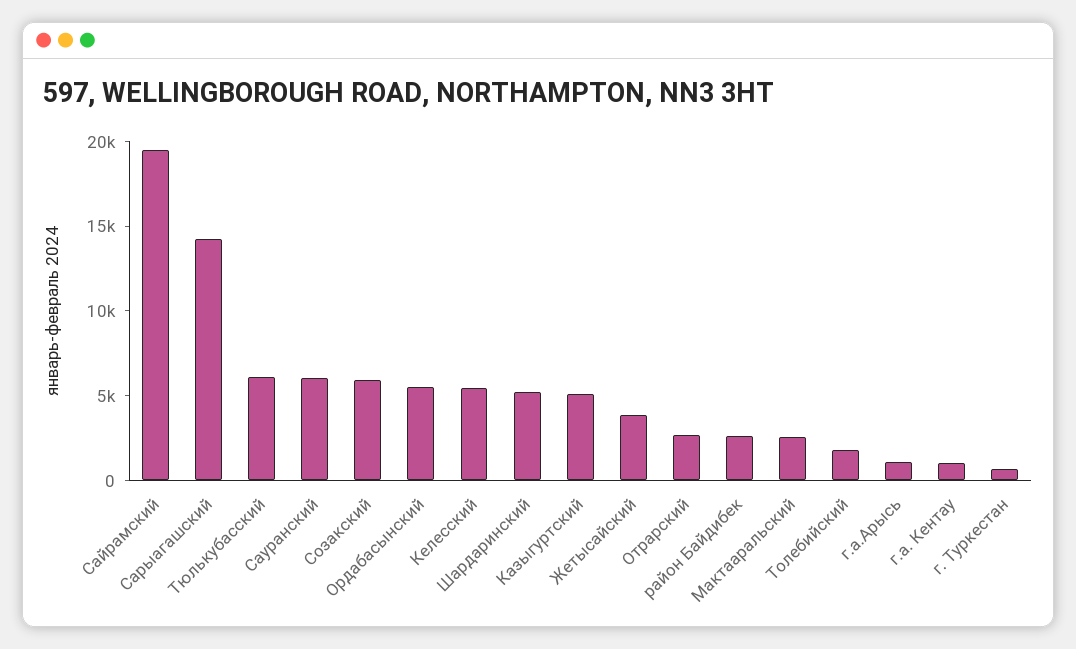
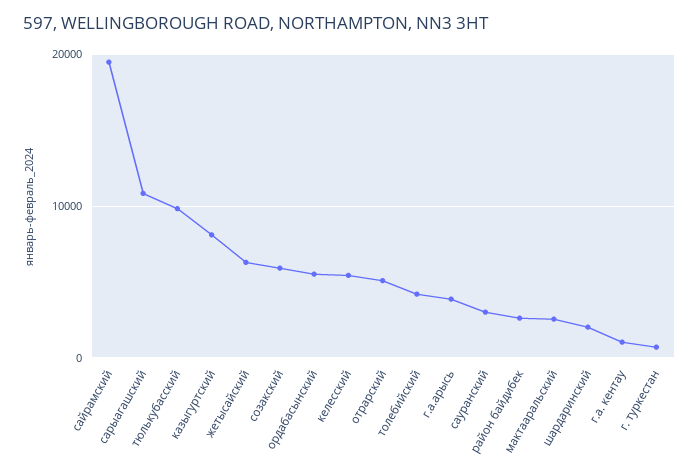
  {
    "Сайрамский": 19000,
-   "Сарыагашский": 14000,
+   "Сарыагашский": 11000,
-   "Тюлькубасский": 6000,
+   "Тюлькубасский": 10000,
-   "Сауранский": 6000,
+   "Сауранский": 3000,
    "Созакский": 6000,
    "Ордабасынский": 6000,
    "Келесский": 5000,
-   "Шардаринский": 5000,
+   "Шардаринский": 2000,
-   "Казыгуртский": 5000,
+   "Казыгуртский": 8000,
-   "Жетысайский": 4000,
+   "Жетысайский": 6000,
-   "Отрарский": 3000,
+   "Отрарский": 5000,
    "район Байдибек": 3000,
    "Мактааральский": 3000,
-   "Толебийский": 2000,
+   "Толебийский": 4000,
-   "г.а.Арысь": 1000,
+   "г.а.Арысь": 4000,
    "г.а. Кентау": 1000,
    "г. Туркестан": 1000
  }

